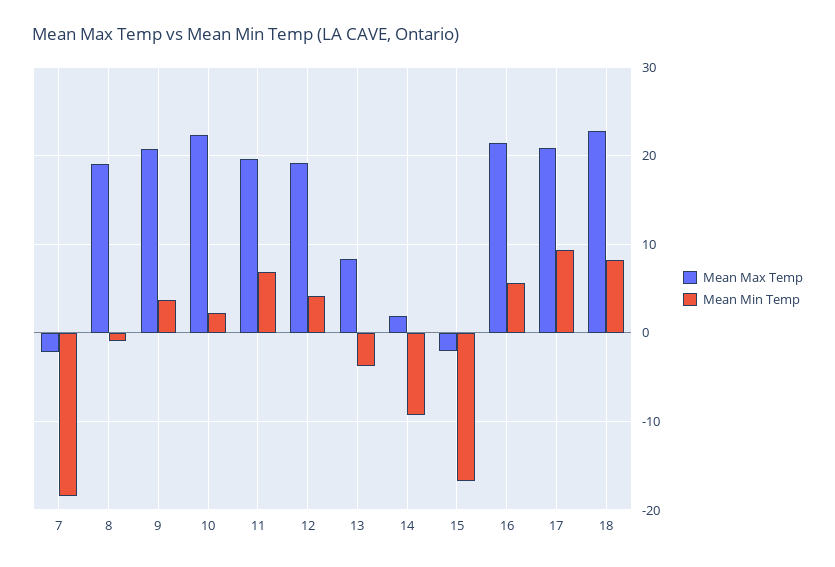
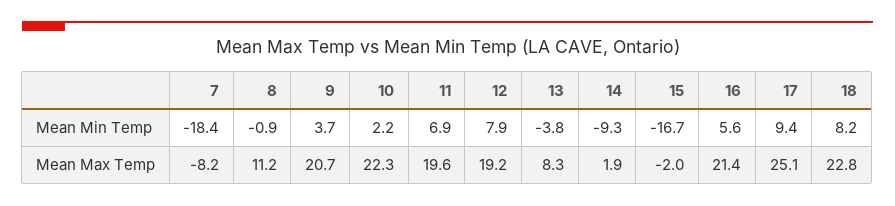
  {
    "Mean Max Temp": {
-     "7": -2,
+     "7": -8.2,
-     "8": 19,
+     "8": 11.2,
      "9": 20.7,
      "10": 22.3,
      "11": 19.6,
      "12": 19.2,
      "13": 8.3,
      "14": 1.9,
      "15": -2,
      "16": 21.4,
-     "17": 21,
+     "17": 25.1,
      "18": 22.8
    },
    "Mean Min Temp": {
      "7": -18.4,
      "8": -0.9,
      "9": 3.7,
      "10": 2.2,
      "11": 6.9,
-     "12": 4,
+     "12": 7.9,
      "13": -3.8,
      "14": -9.3,
      "15": -16.7,
      "16": 5.6,
      "17": 9.4,
      "18": 8.2
    }
  }

